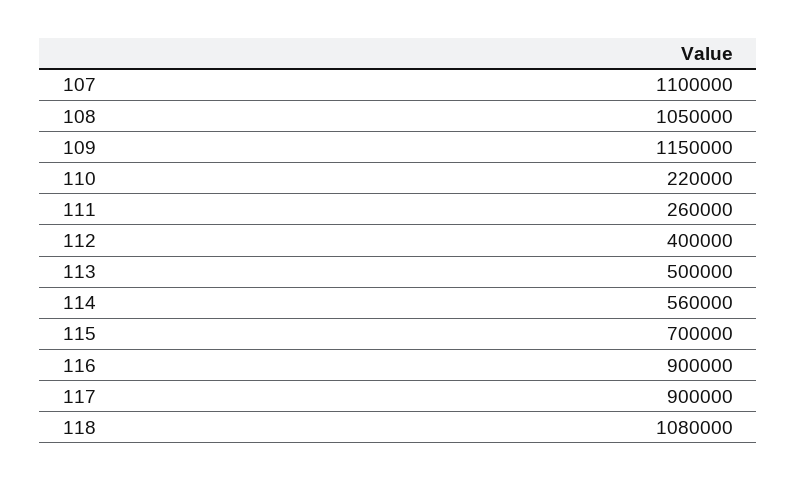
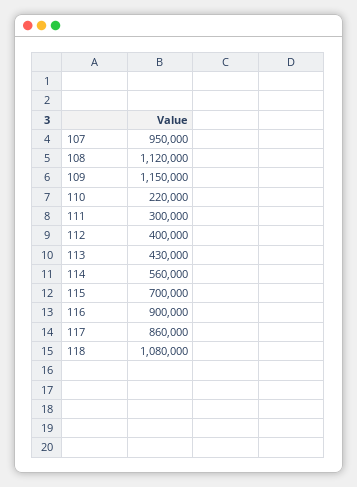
  {
-   "107": 1100000,
+   "107": 950000,
-   "108": 1050000,
+   "108": 1120000,
    "109": 1150000,
    "110": 220000,
-   "111": 260000,
+   "111": 300000,
    "112": 400000,
-   "113": 500000,
+   "113": 430000,
    "114": 560000,
    "115": 700000,
    "116": 900000,
-   "117": 900000,
+   "117": 860000,
    "118": 1080000
  }

